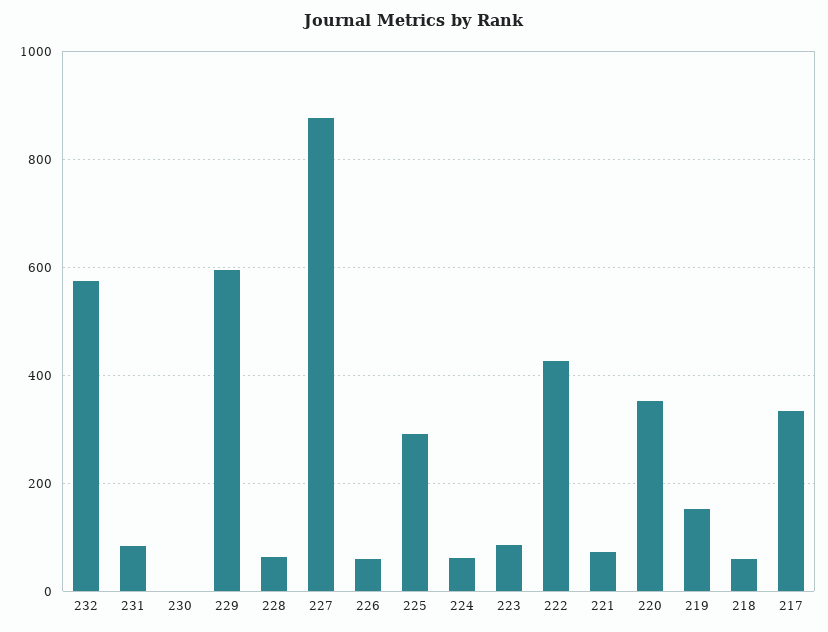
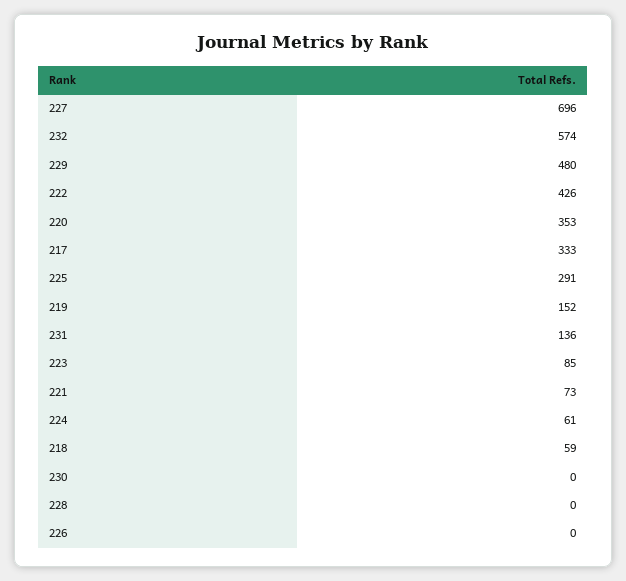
  {
    "232": 574,
-   "231": 80,
+   "231": 136,
    "230": 0,
-   "229": 600,
+   "229": 480,
-   "228": 60,
+   "228": 0,
-   "227": 880,
+   "227": 696,
-   "226": 60,
+   "226": 0,
    "225": 291,
    "224": 61,
    "223": 85,
    "222": 426,
    "221": 73,
    "220": 353,
    "219": 152,
    "218": 59,
    "217": 333
  }

